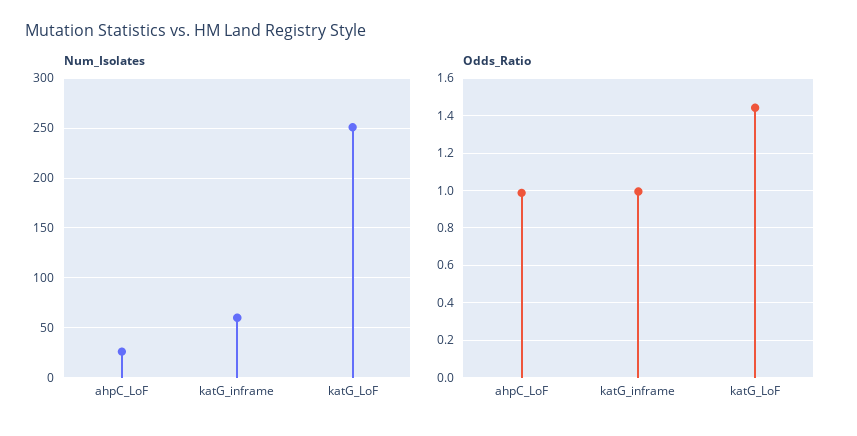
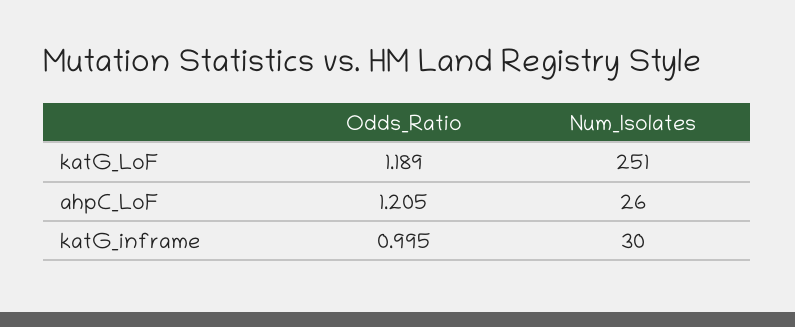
  {
    "Num_Isolates": {
      "ahpC_LoF": 26,
-     "katG_inframe": 60,
+     "katG_inframe": 30,
      "katG_LoF": 251
    },
    "Odds_Ratio": {
-     "ahpC_LoF": 1,
+     "ahpC_LoF": 1.205,
      "katG_inframe": 0.995,
-     "katG_LoF": 1.45
+     "katG_LoF": 1.189
    }
  }

